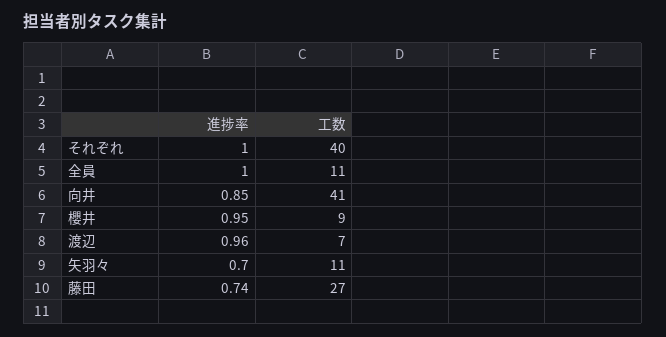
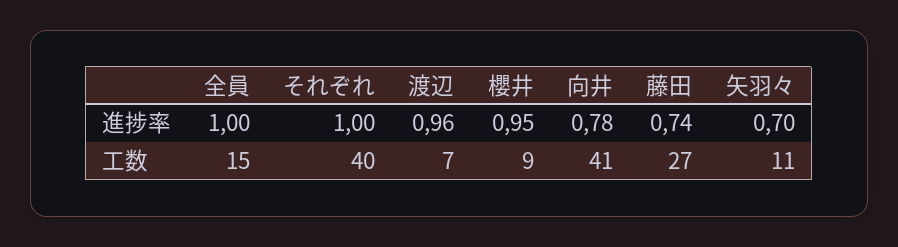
  {
    "進捗率": {
      "それぞれ": 1,
      "全員": 1,
-     "向井": 0.85,
+     "向井": 0.78,
      "櫻井": 0.95,
      "渡辺": 0.96,
      "矢羽々": 0.7,
      "藤田": 0.74
    },
    "工数": {
      "それぞれ": 40,
-     "全員": 11,
+     "全員": 15,
      "向井": 41,
      "櫻井": 9,
      "渡辺": 7,
      "矢羽々": 11,
      "藤田": 27
    }
  }

